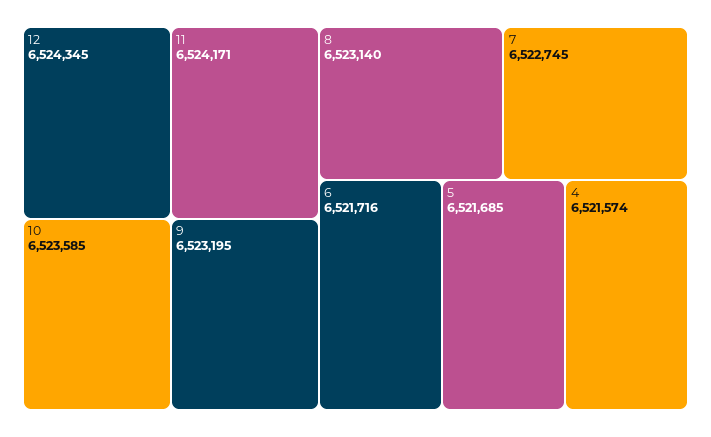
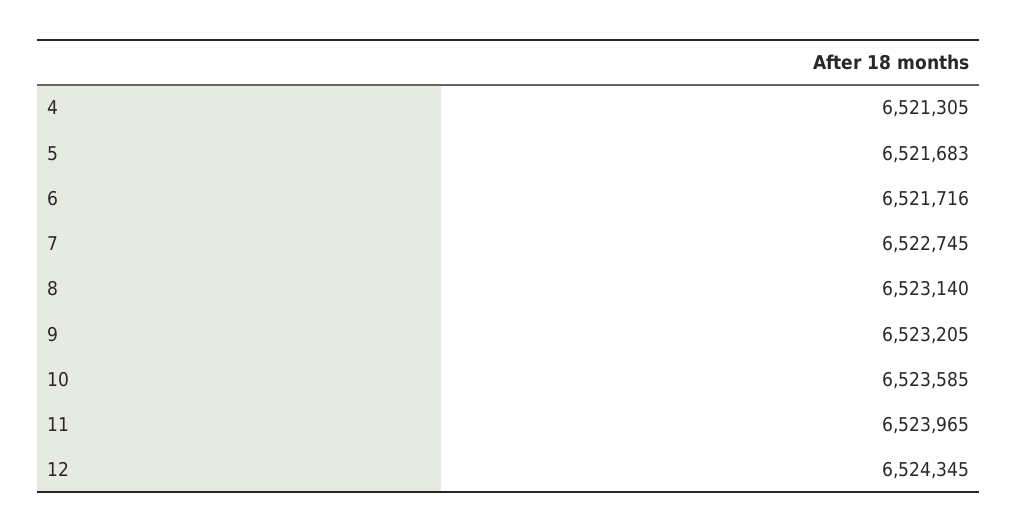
  {
    "12": 6524345,
-   "11": 6524171,
+   "11": 6523965,
    "10": 6523585,
-   "9": 6523195,
+   "9": 6523205,
    "8": 6523140,
    "7": 6522745,
    "6": 6521716,
-   "5": 6521685,
+   "5": 6521683,
-   "4": 6521574
+   "4": 6521305
  }

